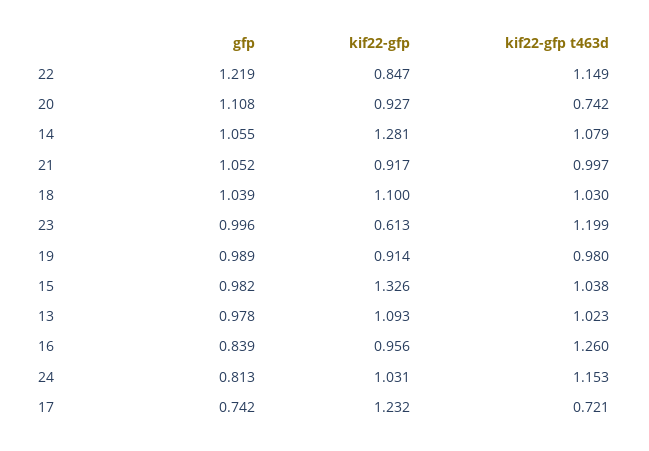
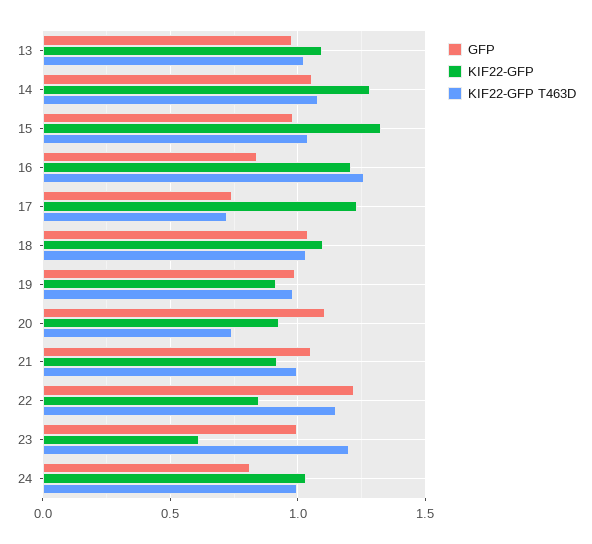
  {
    "gfp": {
      "22": 1.219,
      "20": 1.108,
      "14": 1.055,
      "21": 1.052,
      "18": 1.039,
      "23": 0.996,
      "19": 0.989,
      "15": 0.982,
      "13": 0.978,
      "16": 0.839,
      "24": 0.813,
      "17": 0.742
    },
    "kif22-gfp": {
      "22": 0.847,
      "20": 0.927,
      "14": 1.281,
      "21": 0.917,
      "18": 1.1,
      "23": 0.613,
      "19": 0.914,
      "15": 1.326,
      "13": 1.093,
-     "16": 0.956,
+     "16": 1.2,
      "24": 1.031,
      "17": 1.232
    },
    "kif22-gfp t463d": {
      "22": 1.149,
      "20": 0.742,
      "14": 1.079,
      "21": 0.997,
      "18": 1.03,
      "23": 1.199,
      "19": 0.98,
      "15": 1.038,
      "13": 1.023,
      "16": 1.26,
-     "24": 1.153,
+     "24": 1,
      "17": 0.721
    }
  }

